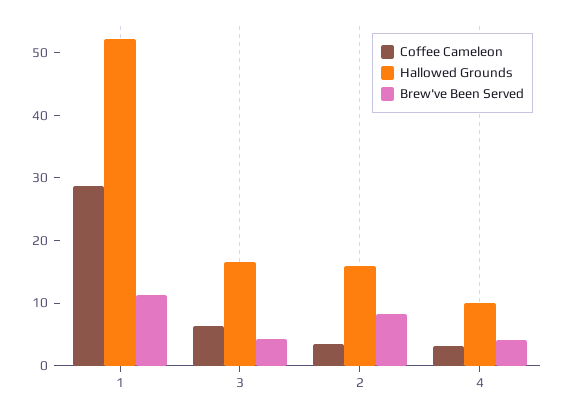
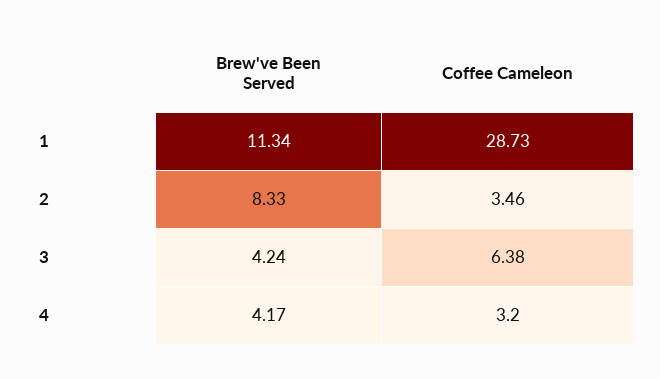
  {
    "Coffee Cameleon": {
      "1": 28.73,
      "3": 6.38,
      "2": 3.46,
      "4": 3.2
    },
-   "Hallowed Grounds": {
-     "1": 52,
-     "3": 16,
-     "2": 16,
-     "4": 10
-   },
    "Brew've Been Served": {
      "1": 11.34,
      "3": 4.24,
      "2": 8.33,
      "4": 4.17
    }
  }

